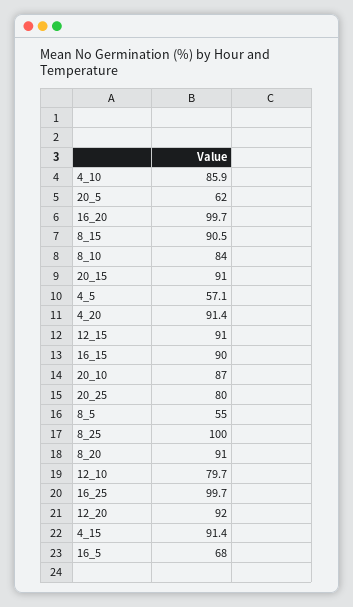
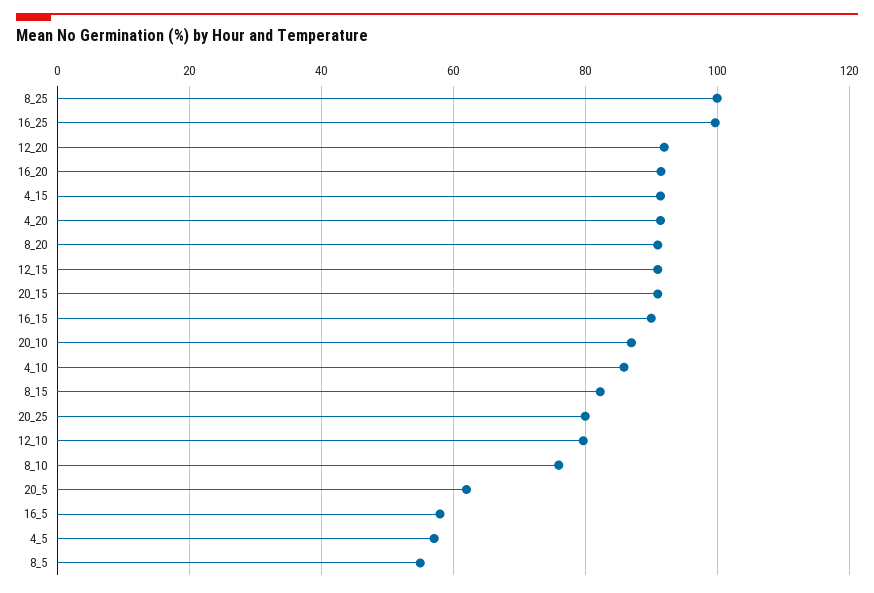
  {
    "4_10": 85.9,
    "20_5": 62,
-   "16_20": 99.7,
+   "16_20": 92,
-   "8_15": 90.5,
+   "8_15": 82,
-   "8_10": 84,
+   "8_10": 76,
    "20_15": 91,
    "4_5": 57.1,
    "4_20": 91.4,
    "12_15": 91,
    "16_15": 90,
    "20_10": 87,
    "20_25": 80,
    "8_5": 55,
    "8_25": 100,
    "8_20": 91,
    "12_10": 79.7,
    "16_25": 99.7,
    "12_20": 92,
    "4_15": 91.4,
-   "16_5": 68
+   "16_5": 58
  }

